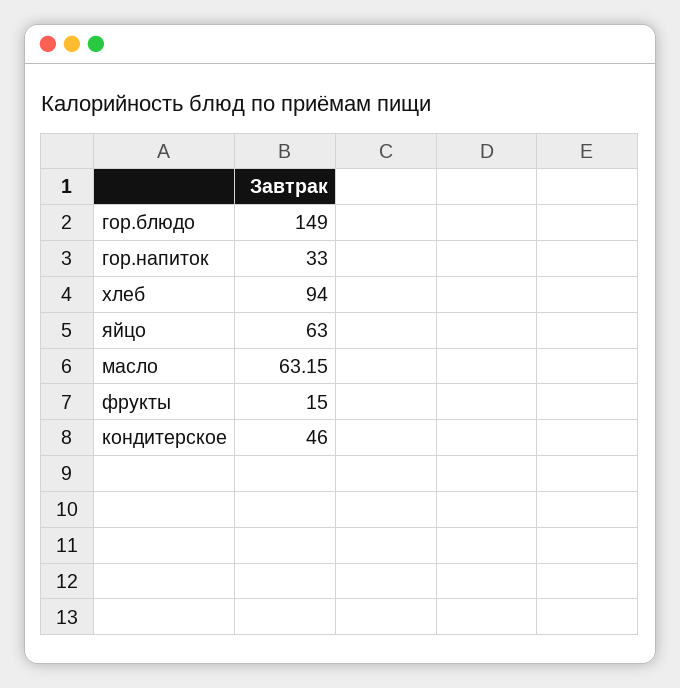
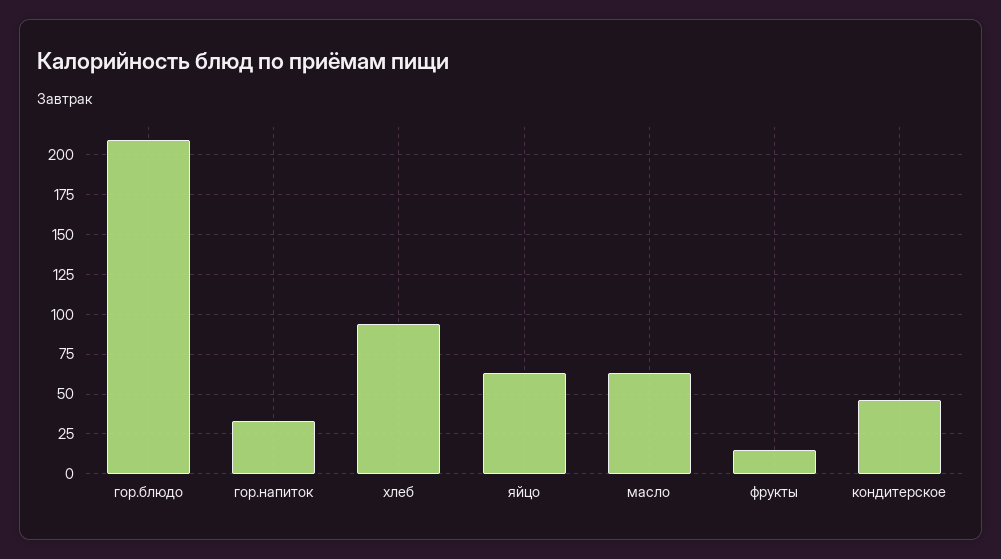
  {
-   "гор.блюдо": 149,
+   "гор.блюдо": 210,
    "гор.напиток": 33,
    "хлеб": 94,
    "яйцо": 63,
    "масло": 63.15,
    "фрукты": 15,
    "кондитерское": 46
  }

